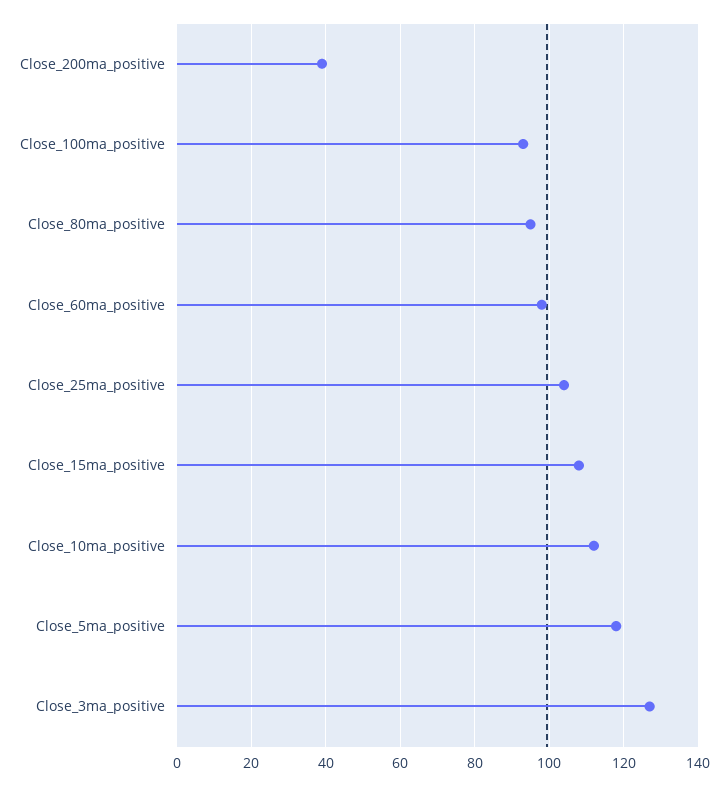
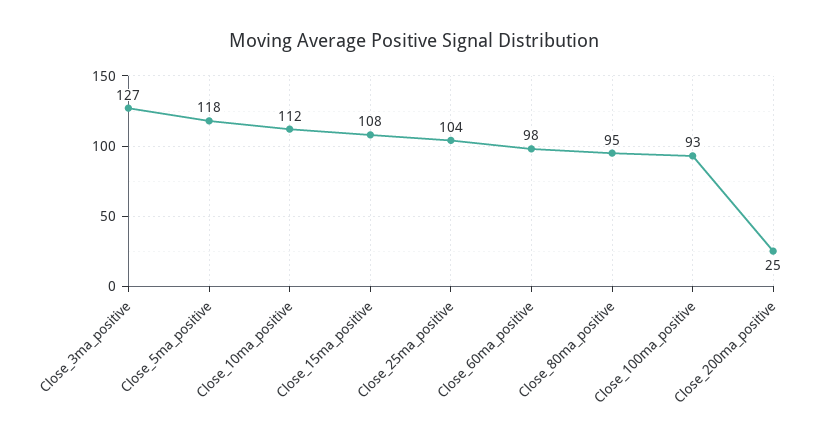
  {
-   "Close_200ma_positive": 40,
+   "Close_200ma_positive": 25,
    "Close_100ma_positive": 93,
    "Close_80ma_positive": 95,
    "Close_60ma_positive": 98,
    "Close_25ma_positive": 104,
    "Close_15ma_positive": 108,
    "Close_10ma_positive": 112,
    "Close_5ma_positive": 118,
    "Close_3ma_positive": 127
  }

